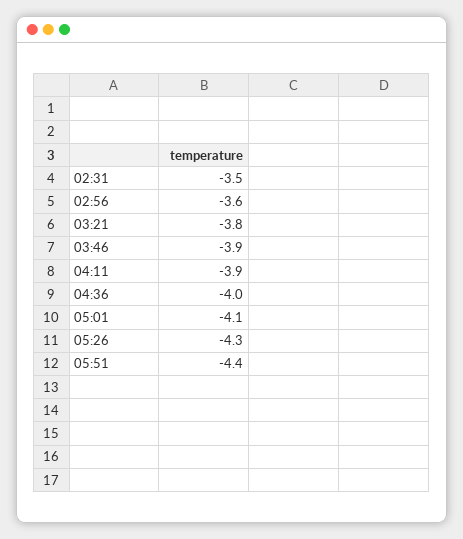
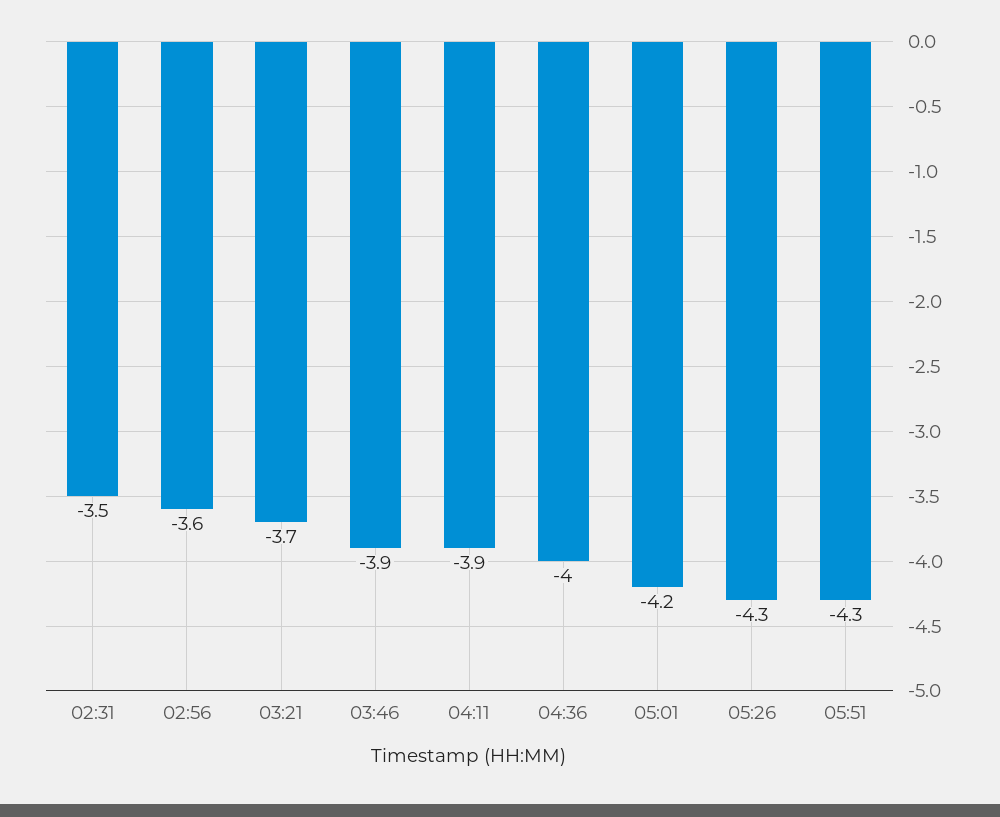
  {
    "02:31": -3.5,
    "02:56": -3.6,
-   "03:21": -3.8,
+   "03:21": -3.7,
    "03:46": -3.9,
    "04:11": -3.9,
    "04:36": -4,
-   "05:01": -4.1,
+   "05:01": -4.2,
    "05:26": -4.3,
-   "05:51": -4.4
+   "05:51": -4.3
  }

